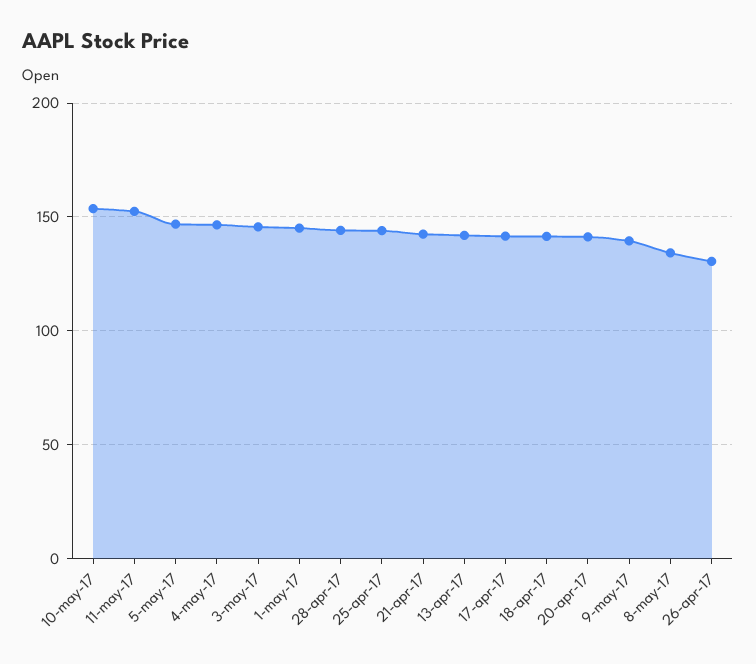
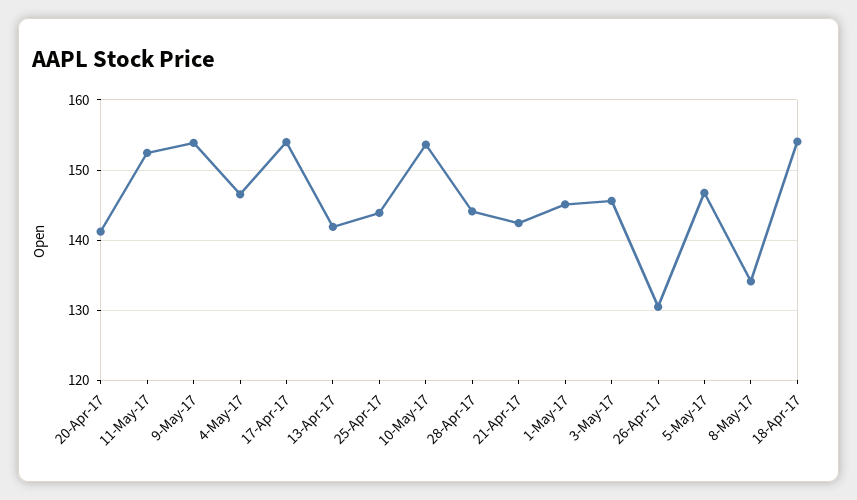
  {
    "10-may-17": 154,
    "11-may-17": 152,
    "5-may-17": 147,
    "4-may-17": 147,
    "3-may-17": 146,
    "1-may-17": 145,
    "28-apr-17": 144,
    "25-apr-17": 144,
    "21-apr-17": 142,
    "13-apr-17": 142,
-   "17-apr-17": 140,
+   "17-apr-17": 154,
-   "18-apr-17": 140,
+   "18-apr-17": 154,
    "20-apr-17": 141,
-   "9-may-17": 140,
+   "9-may-17": 154,
    "8-may-17": 134,
    "26-apr-17": 130
  }

